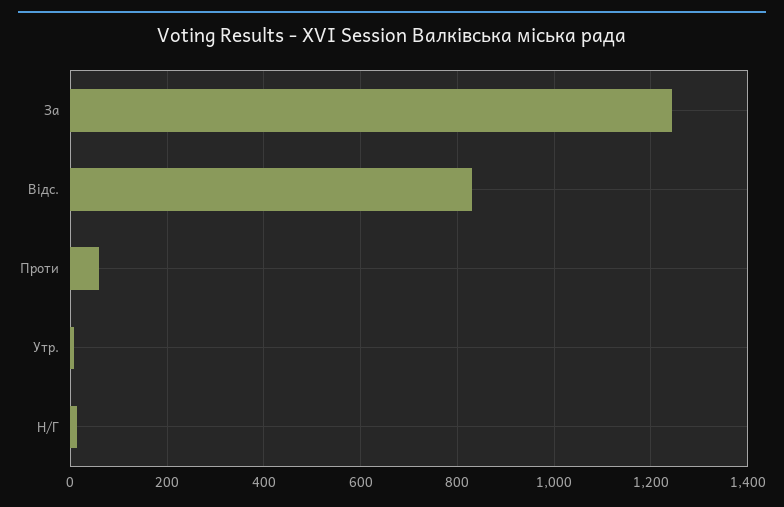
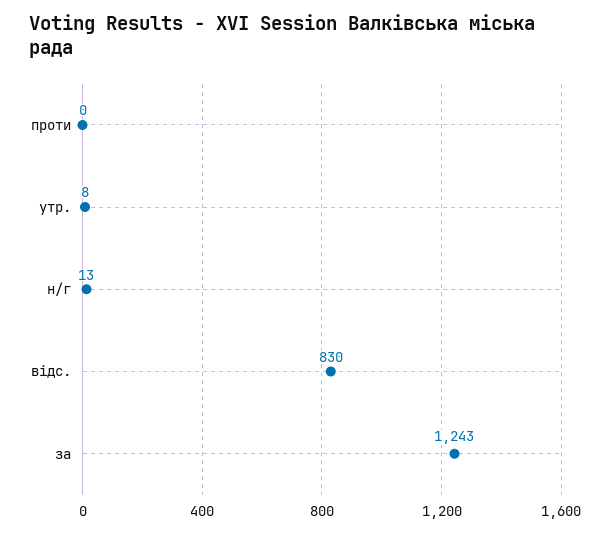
  {
    "За": 1243,
    "Відс.": 830,
-   "Проти": 60,
+   "Проти": 0,
    "Утр.": 8,
    "Н/Г": 13
  }

